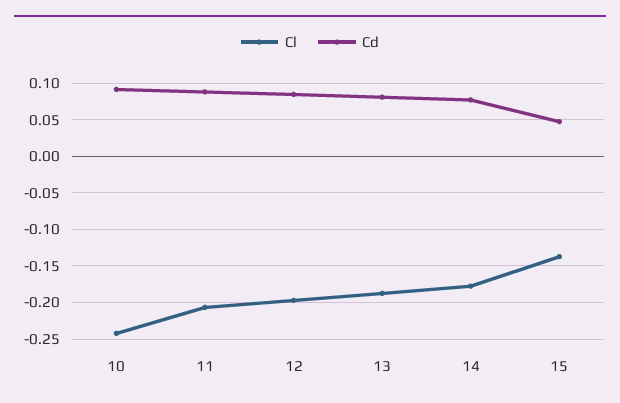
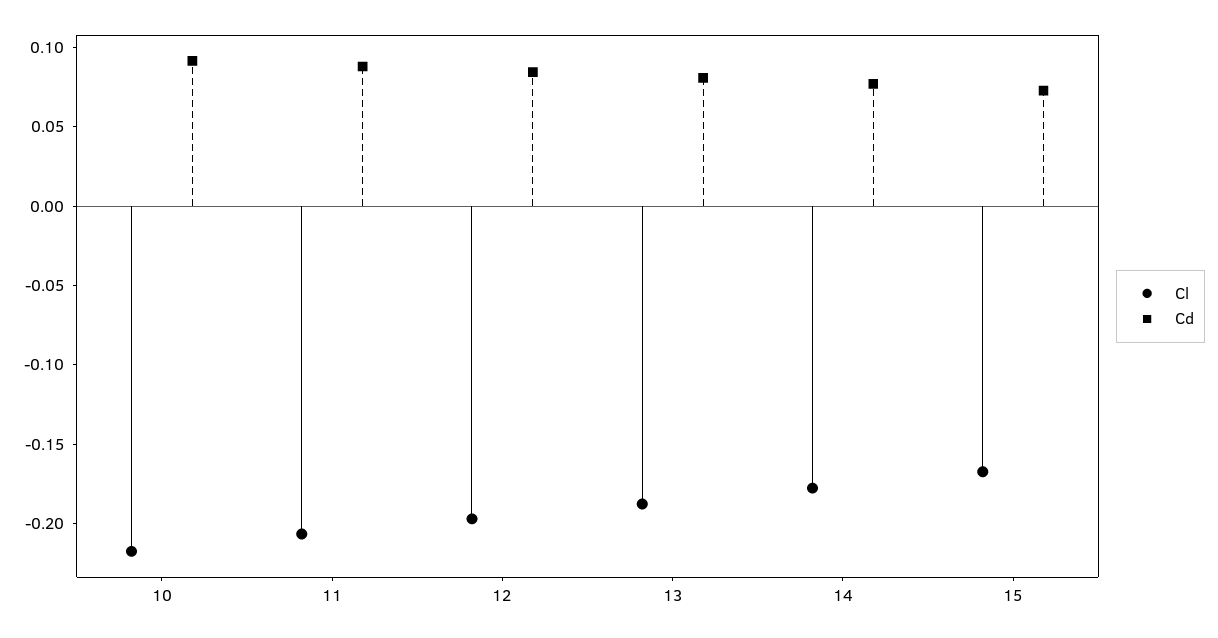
  {
    "Cl": {
-     "10": -0.24,
+     "10": -0.22,
      "11": -0.21,
      "12": -0.2,
      "13": -0.19,
      "14": -0.18,
-     "15": -0.14
+     "15": -0.17
    },
    "Cd": {
      "10": 0.09,
      "11": 0.09,
      "12": 0.08,
      "13": 0.08,
      "14": 0.08,
-     "15": 0.05
+     "15": 0.07
    }
  }

